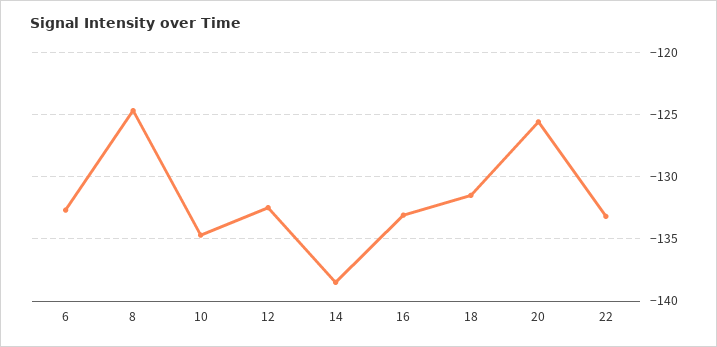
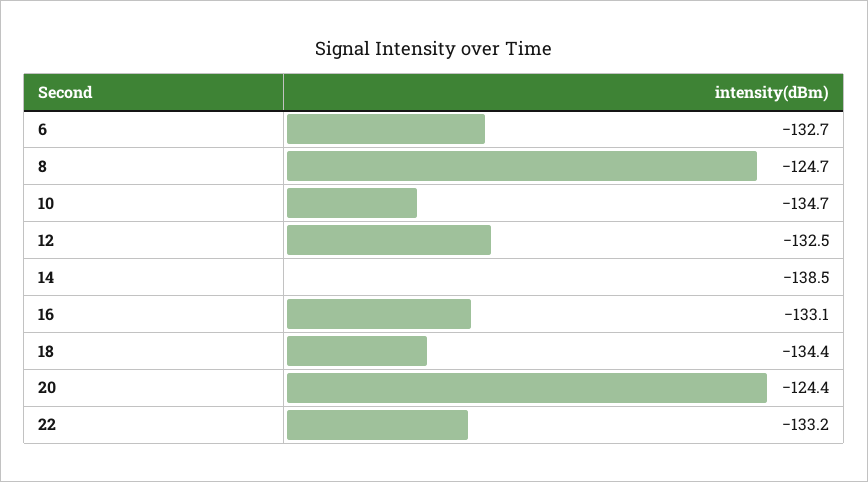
  {
    "6": -132.7,
    "8": -124.7,
    "10": -134.7,
    "12": -132.5,
    "14": -138.5,
    "16": -133.1,
-   "18": -131.5,
+   "18": -134.4,
-   "20": -125.5,
+   "20": -124.4,
    "22": -133.2
  }

